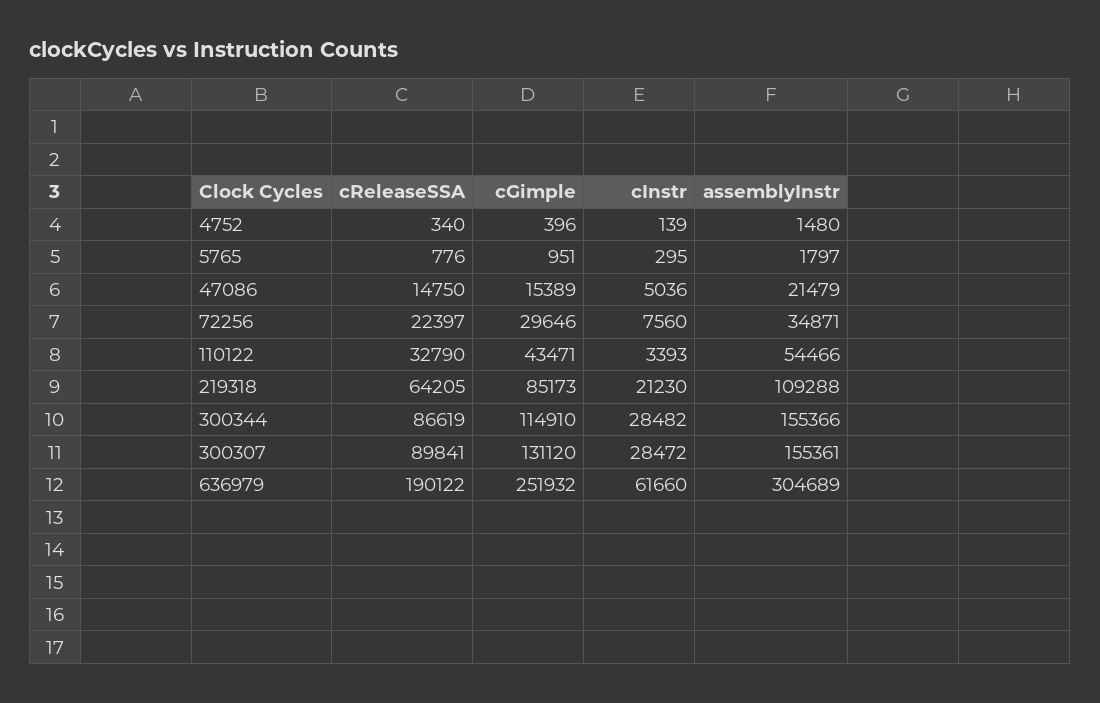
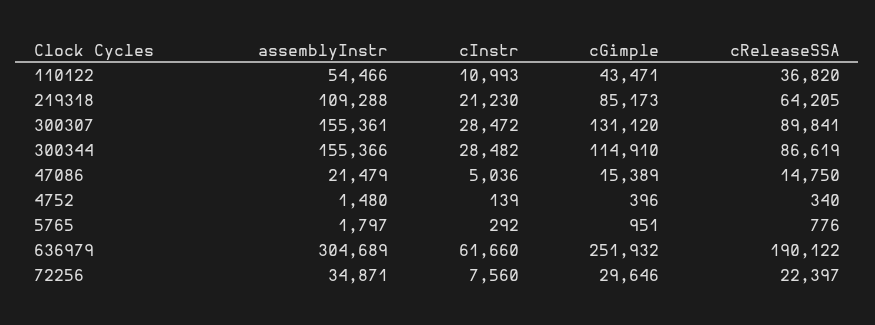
  {
    "cReleaseSSA": {
      "4752": 340,
      "5765": 776,
      "47086": 14750,
      "72256": 22397,
-     "110122": 32790,
+     "110122": 36820,
      "219318": 64205,
      "300344": 86619,
      "300307": 89841,
      "636979": 190122
    },
    "cGimple": {
      "4752": 396,
      "5765": 951,
      "47086": 15389,
      "72256": 29646,
      "110122": 43471,
      "219318": 85173,
      "300344": 114910,
      "300307": 131120,
      "636979": 251932
    },
    "cInstr": {
      "4752": 139,
-     "5765": 295,
+     "5765": 292,
      "47086": 5036,
      "72256": 7560,
-     "110122": 3393,
+     "110122": 10993,
      "219318": 21230,
      "300344": 28482,
      "300307": 28472,
      "636979": 61660
    },
    "assemblyInstr": {
      "4752": 1480,
      "5765": 1797,
      "47086": 21479,
      "72256": 34871,
      "110122": 54466,
      "219318": 109288,
      "300344": 155366,
      "300307": 155361,
      "636979": 304689
    }
  }

